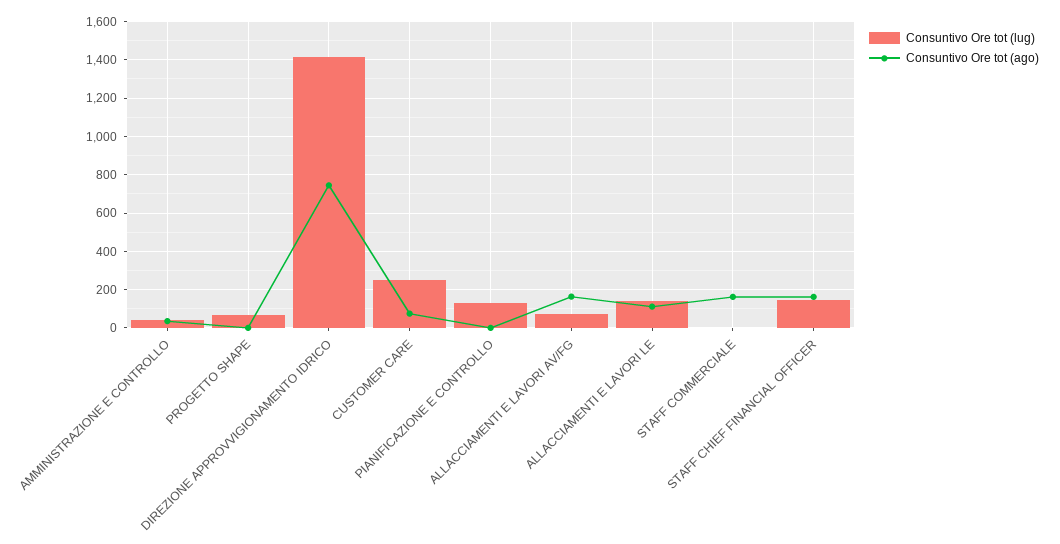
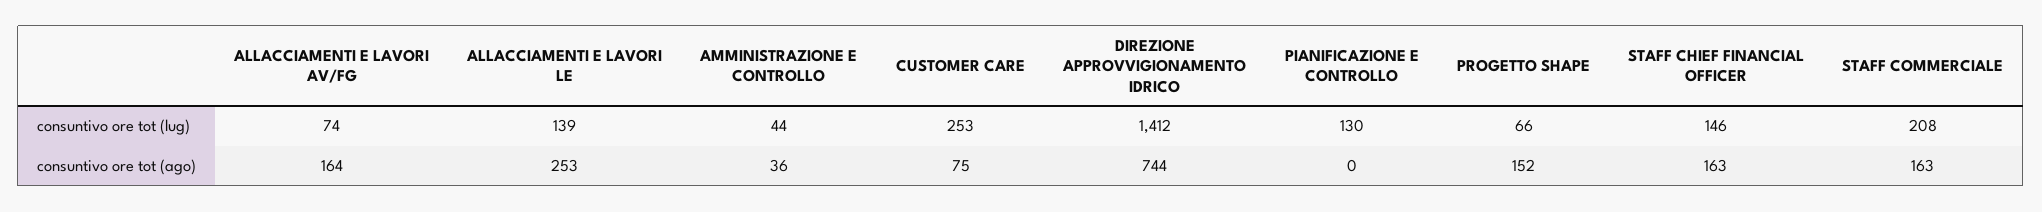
  {
    "Consuntivo Ore tot (lug)": {
      "AMMINISTRAZIONE E CONTROLLO": 44,
      "PROGETTO SHAPE": 66,
      "DIREZIONE APPROVVIGIONAMENTO IDRICO": 1412,
      "CUSTOMER CARE": 253,
      "PIANIFICAZIONE E CONTROLLO": 130,
      "ALLACCIAMENTI E LAVORI AV/FG": 74,
      "ALLACCIAMENTI E LAVORI LE": 139,
-     "STAFF COMMERCIALE": 0,
+     "STAFF COMMERCIALE": 208,
      "STAFF CHIEF FINANCIAL OFFICER": 146
    },
    "Consuntivo Ore tot (ago)": {
      "AMMINISTRAZIONE E CONTROLLO": 36,
-     "PROGETTO SHAPE": 0,
+     "PROGETTO SHAPE": 152,
      "DIREZIONE APPROVVIGIONAMENTO IDRICO": 744,
      "CUSTOMER CARE": 75,
      "PIANIFICAZIONE E CONTROLLO": 0,
      "ALLACCIAMENTI E LAVORI AV/FG": 164,
-     "ALLACCIAMENTI E LAVORI LE": 100,
+     "ALLACCIAMENTI E LAVORI LE": 253,
      "STAFF COMMERCIALE": 163,
      "STAFF CHIEF FINANCIAL OFFICER": 163
    }
  }

